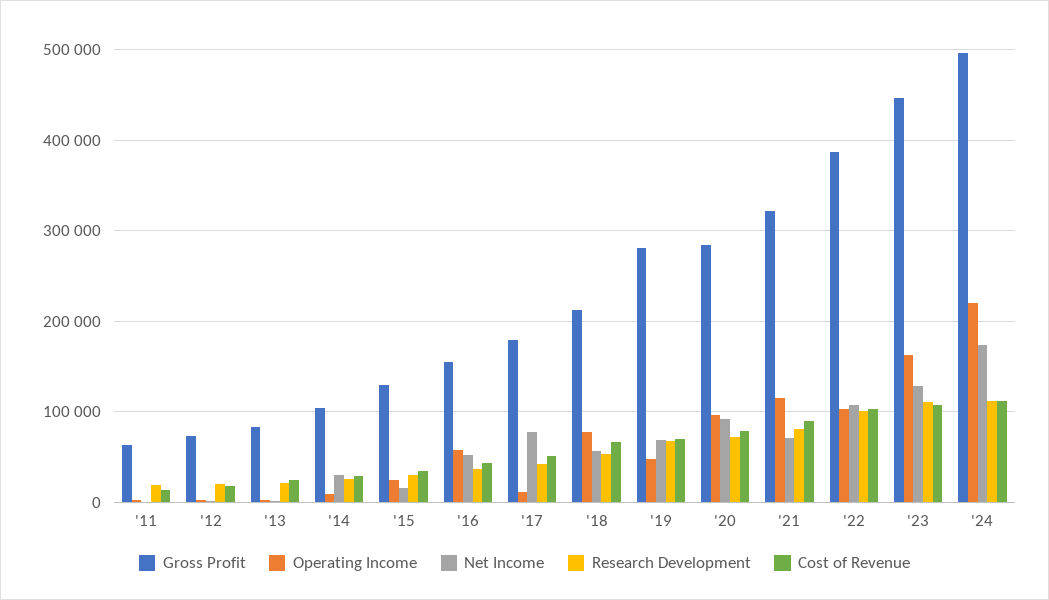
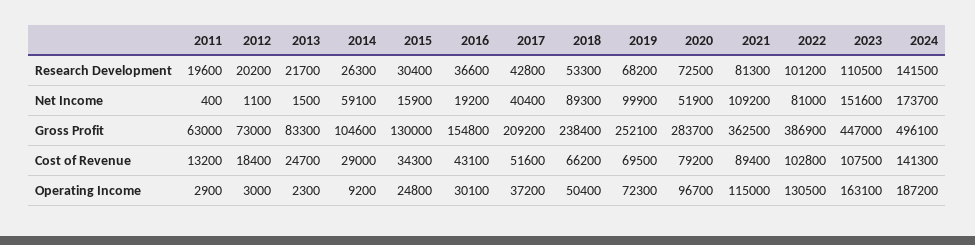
  {
    "Gross Profit": {
      "'11": 63000,
      "'12": 73000,
      "'13": 83300,
      "'14": 104600,
      "'15": 130000,
      "'16": 154800,
-     "'17": 180000,
+     "'17": 209200,
-     "'18": 210000,
+     "'18": 238400,
-     "'19": 280000,
+     "'19": 252100,
      "'20": 283700,
-     "'21": 320000,
+     "'21": 362500,
      "'22": 386900,
      "'23": 447000,
      "'24": 496100
    },
    "Operating Income": {
      "'11": 2900,
      "'12": 3000,
      "'13": 2300,
      "'14": 9200,
      "'15": 24800,
-     "'16": 60000,
+     "'16": 30100,
-     "'17": 10000,
+     "'17": 37200,
-     "'18": 80000,
+     "'18": 50400,
-     "'19": 50000,
+     "'19": 72300,
      "'20": 96700,
      "'21": 115000,
-     "'22": 100000,
+     "'22": 130500,
      "'23": 163100,
-     "'24": 220000
+     "'24": 187200
    },
    "Net Income": {
      "'11": 400,
      "'12": 1100,
      "'13": 1500,
-     "'14": 30000,
+     "'14": 59100,
      "'15": 15900,
-     "'16": 50000,
+     "'16": 19200,
-     "'17": 80000,
+     "'17": 40400,
-     "'18": 60000,
+     "'18": 89300,
-     "'19": 70000,
+     "'19": 99900,
-     "'20": 90000,
+     "'20": 51900,
-     "'21": 70000,
+     "'21": 109200,
-     "'22": 110000,
+     "'22": 81000,
-     "'23": 130000,
+     "'23": 151600,
      "'24": 173700
    },
    "Research Development": {
      "'11": 19600,
      "'12": 20200,
      "'13": 21700,
      "'14": 26300,
      "'15": 30400,
      "'16": 36600,
      "'17": 42800,
      "'18": 53300,
      "'19": 68200,
      "'20": 72500,
      "'21": 81300,
      "'22": 101200,
      "'23": 110500,
-     "'24": 110000
+     "'24": 141500
    },
    "Cost of Revenue": {
      "'11": 13200,
      "'12": 18400,
      "'13": 24700,
      "'14": 29000,
      "'15": 34300,
      "'16": 43100,
      "'17": 51600,
      "'18": 66200,
      "'19": 69500,
      "'20": 79200,
      "'21": 89400,
      "'22": 102800,
      "'23": 107500,
-     "'24": 110000
+     "'24": 141300
    }
  }

